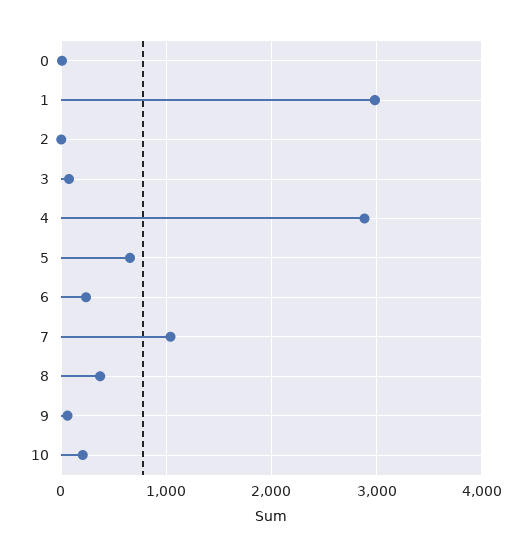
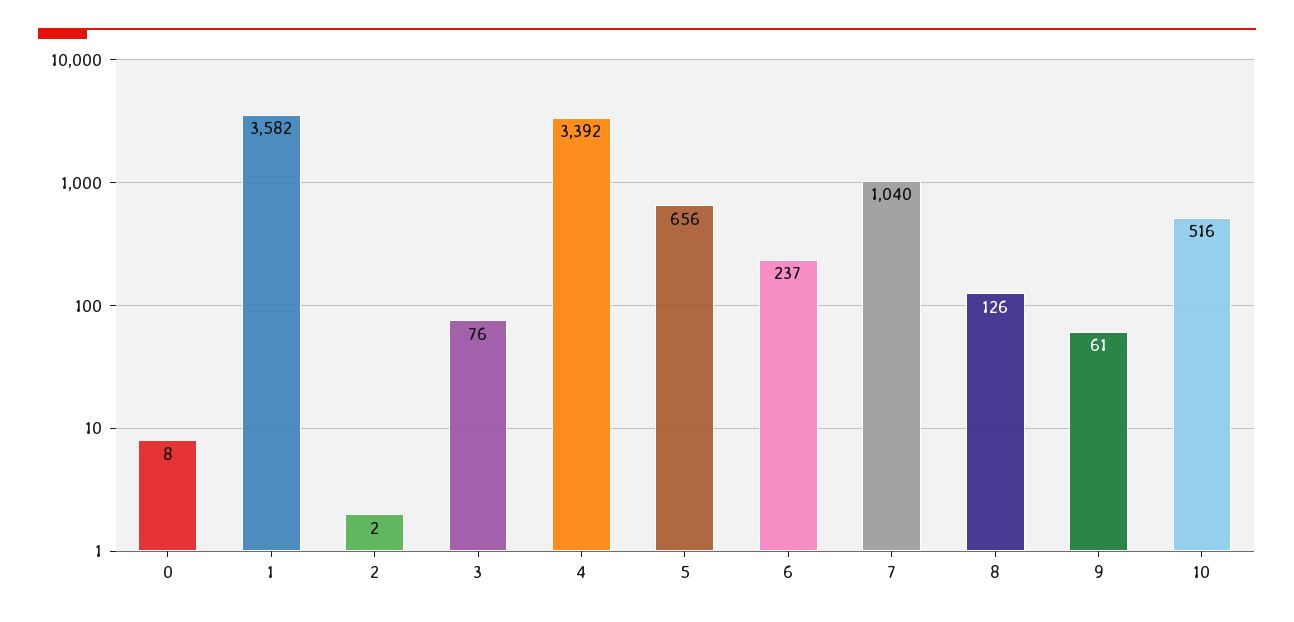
  {
    "0": 8,
-   "1": 3000,
+   "1": 3582,
    "2": 2,
    "3": 76,
-   "4": 2900,
+   "4": 3392,
    "5": 656,
    "6": 237,
    "7": 1040,
-   "8": 400,
+   "8": 126,
    "9": 61,
-   "10": 200
+   "10": 516
  }

